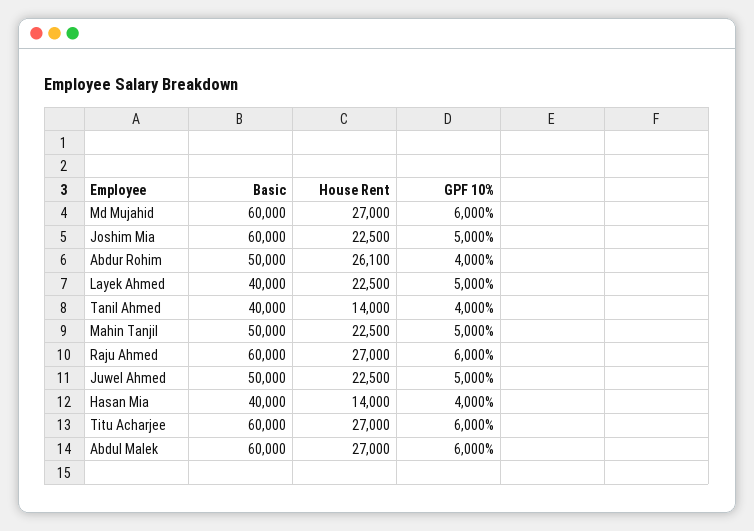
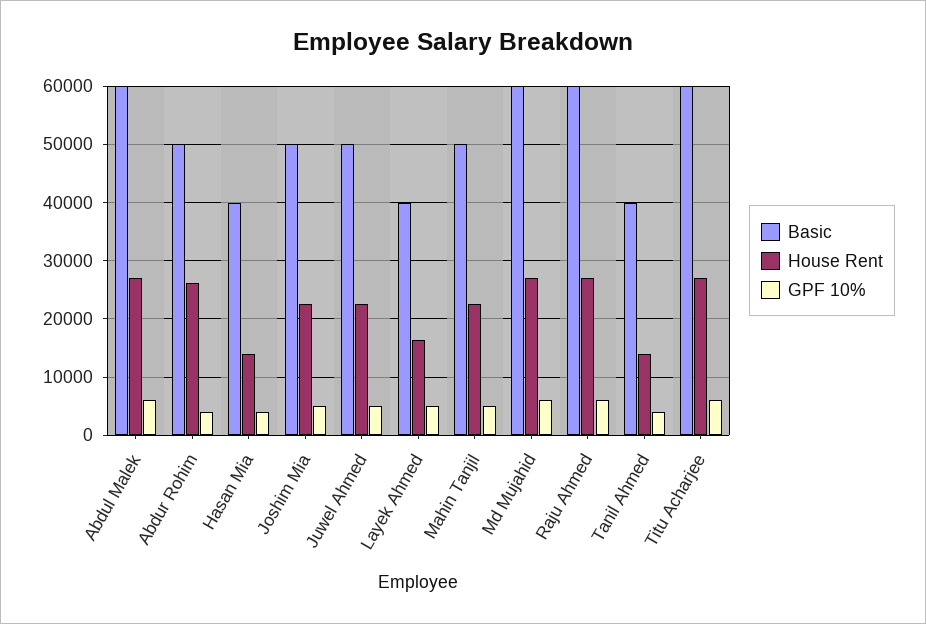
  {
    "Basic": {
      "Md Mujahid": 60000,
-     "Joshim Mia": 60000,
+     "Joshim Mia": 50000,
      "Abdur Rohim": 50000,
      "Layek Ahmed": 40000,
      "Tanil Ahmed": 40000,
      "Mahin Tanjil": 50000,
      "Raju Ahmed": 60000,
      "Juwel Ahmed": 50000,
      "Hasan Mia": 40000,
      "Titu Acharjee": 60000,
      "Abdul Malek": 60000
    },
    "House Rent": {
      "Md Mujahid": 27000,
      "Joshim Mia": 22500,
      "Abdur Rohim": 26100,
-     "Layek Ahmed": 22500,
+     "Layek Ahmed": 16000,
      "Tanil Ahmed": 14000,
      "Mahin Tanjil": 22500,
      "Raju Ahmed": 27000,
      "Juwel Ahmed": 22500,
      "Hasan Mia": 14000,
      "Titu Acharjee": 27000,
      "Abdul Malek": 27000
    },
    "GPF 10%": {
      "Md Mujahid": 6000,
      "Joshim Mia": 5000,
      "Abdur Rohim": 4000,
      "Layek Ahmed": 5000,
      "Tanil Ahmed": 4000,
      "Mahin Tanjil": 5000,
      "Raju Ahmed": 6000,
      "Juwel Ahmed": 5000,
      "Hasan Mia": 4000,
      "Titu Acharjee": 6000,
      "Abdul Malek": 6000
    }
  }

